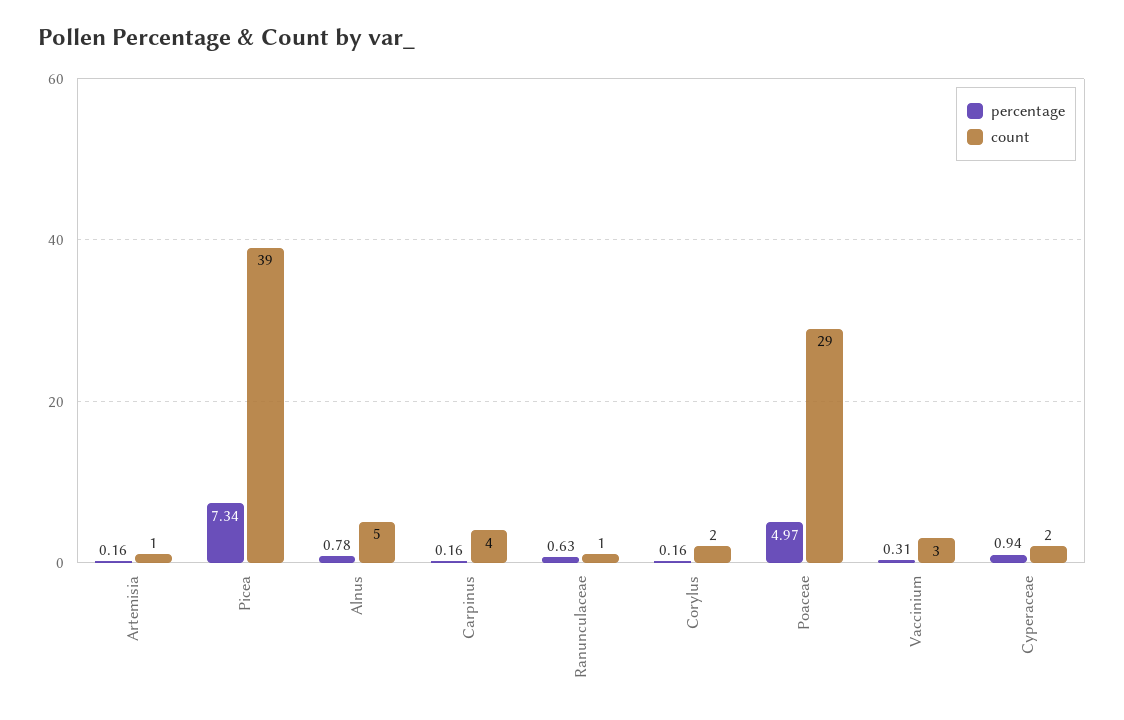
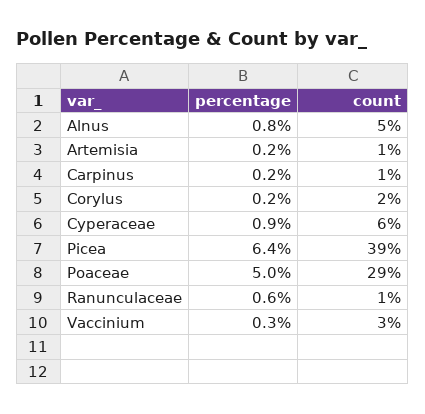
  {
    "percentage": {
      "Artemisia": 0.16,
-     "Picea": 7.34,
+     "Picea": 6.4,
      "Alnus": 0.78,
      "Carpinus": 0.16,
      "Ranunculaceae": 0.63,
      "Corylus": 0.16,
      "Poaceae": 4.97,
      "Vaccinium": 0.31,
      "Cyperaceae": 0.94
    },
    "count": {
      "Artemisia": 1,
      "Picea": 39,
      "Alnus": 5,
-     "Carpinus": 4,
+     "Carpinus": 1,
      "Ranunculaceae": 1,
      "Corylus": 2,
      "Poaceae": 29,
      "Vaccinium": 3,
-     "Cyperaceae": 2
+     "Cyperaceae": 6
    }
  }

